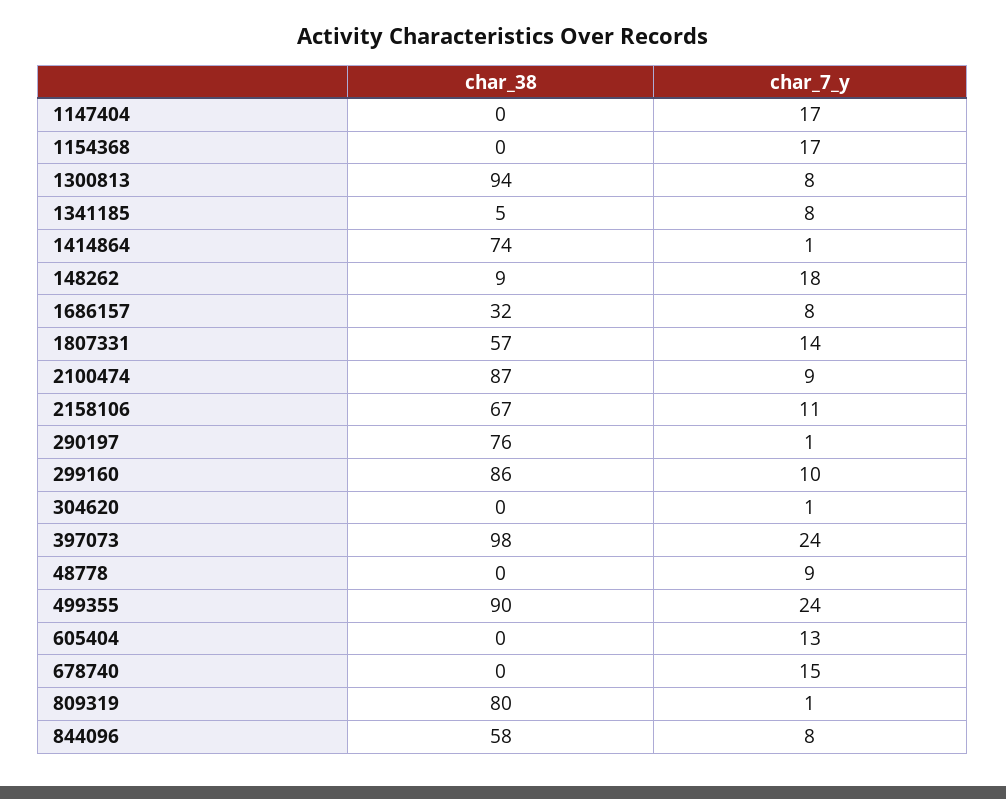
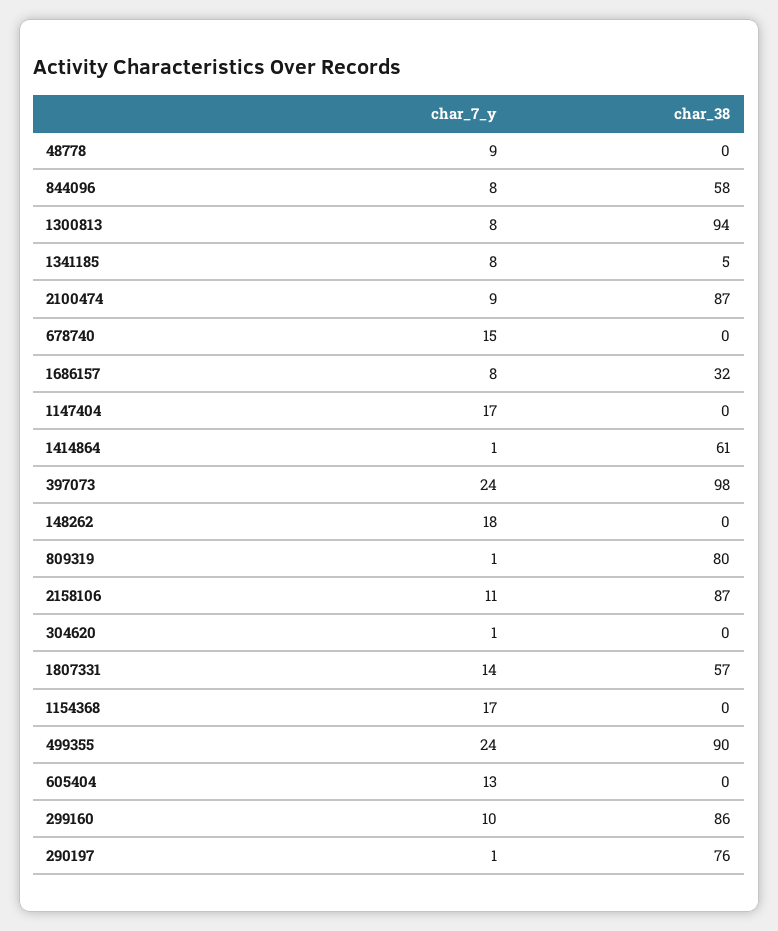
  {
    "char_38": {
      "1147404": 0,
      "1154368": 0,
      "1300813": 94,
      "1341185": 5,
-     "1414864": 74,
+     "1414864": 61,
-     "148262": 9,
+     "148262": 0,
      "1686157": 32,
      "1807331": 57,
      "2100474": 87,
-     "2158106": 67,
+     "2158106": 87,
      "290197": 76,
      "299160": 86,
      "304620": 0,
      "397073": 98,
      "48778": 0,
      "499355": 90,
      "605404": 0,
      "678740": 0,
      "809319": 80,
      "844096": 58
    },
    "char_7_y": {
      "1147404": 17,
      "1154368": 17,
      "1300813": 8,
      "1341185": 8,
      "1414864": 1,
      "148262": 18,
      "1686157": 8,
      "1807331": 14,
      "2100474": 9,
      "2158106": 11,
      "290197": 1,
      "299160": 10,
      "304620": 1,
      "397073": 24,
      "48778": 9,
      "499355": 24,
      "605404": 13,
      "678740": 15,
      "809319": 1,
      "844096": 8
    }
  }

